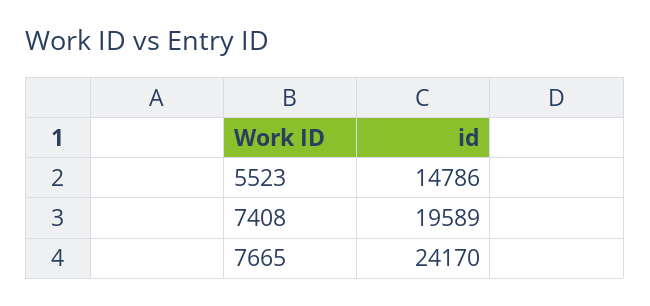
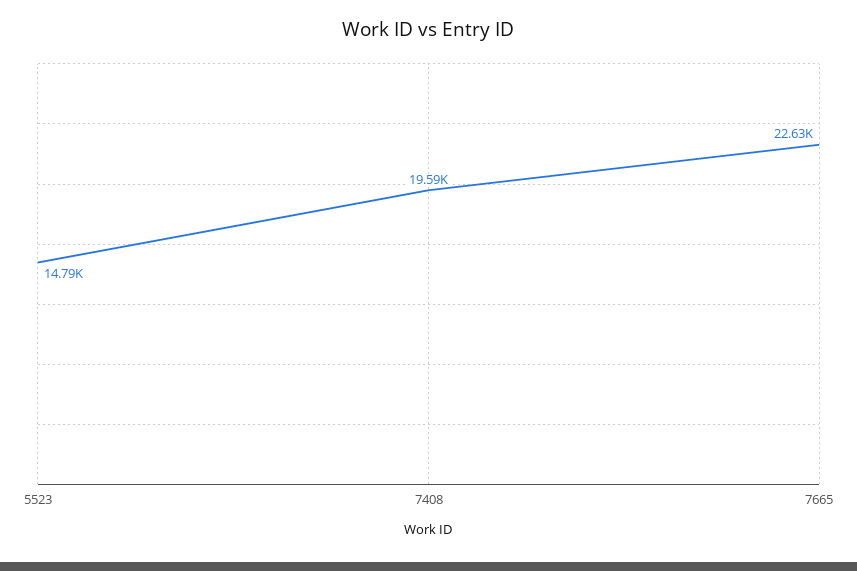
  {
    "5523": 14786,
    "7408": 19589,
-   "7665": 24170
+   "7665": 22630
  }

